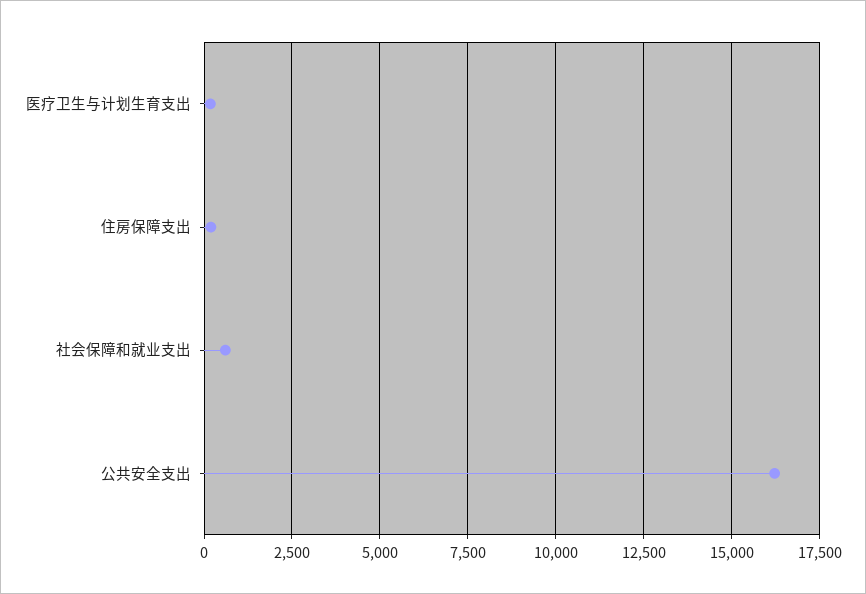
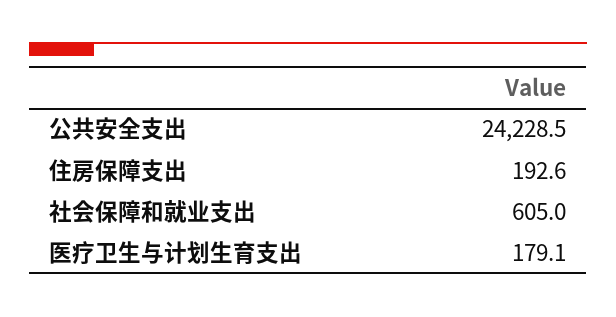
  {
    "医疗卫生与计划生育支出": 179.1,
    "住房保障支出": 192.6,
    "社会保障和就业支出": 605,
-   "公共安全支出": 16250
+   "公共安全支出": 24228.5
  }

